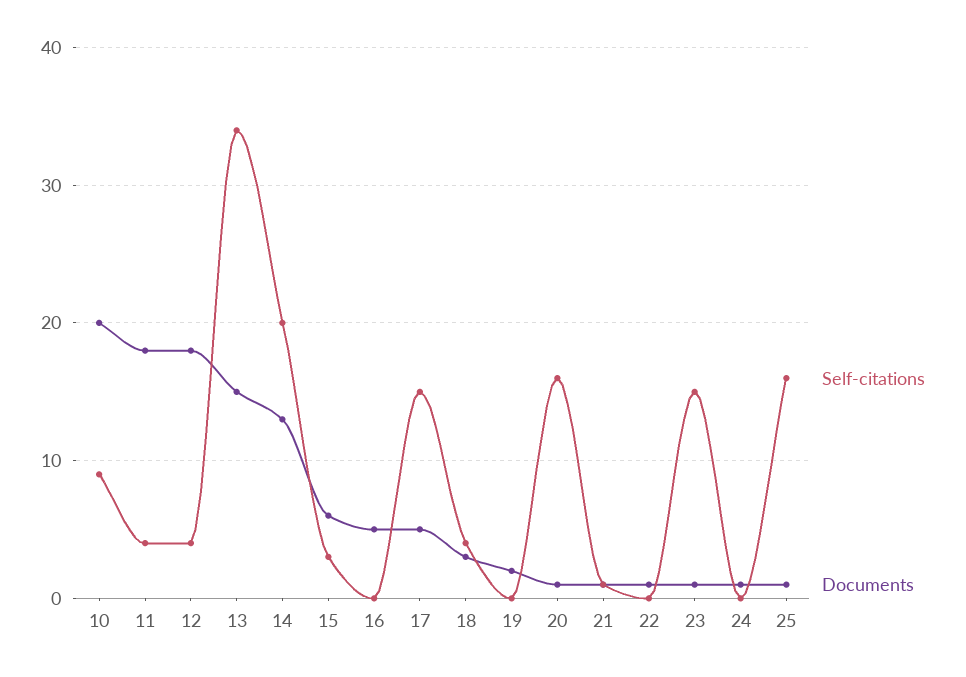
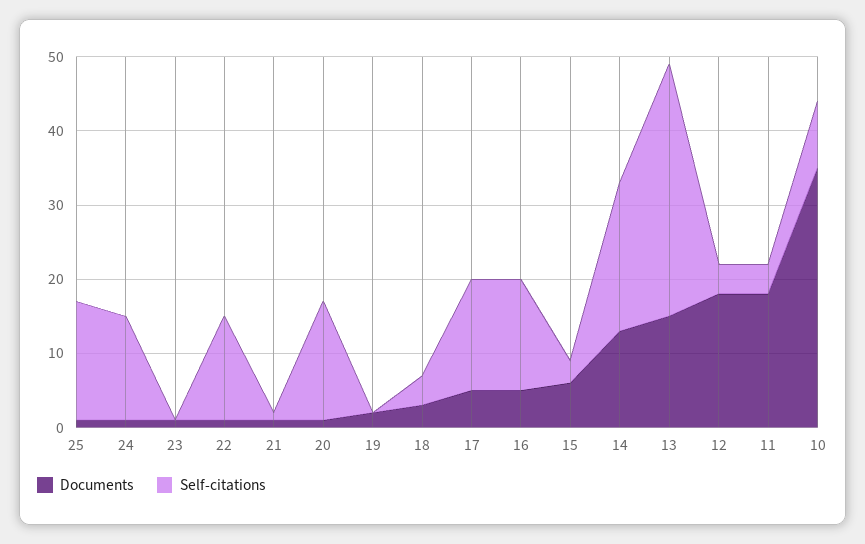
  {
    "Self-citations": {
      "10": 9,
      "11": 4,
      "12": 4,
      "13": 34,
      "14": 20,
      "15": 3,
-     "16": 0,
+     "16": 15,
      "17": 15,
      "18": 4,
      "19": 0,
      "20": 16,
      "21": 1,
-     "22": 0,
+     "22": 15,
-     "23": 15,
+     "23": 0,
-     "24": 0,
+     "24": 15,
      "25": 16
    },
    "Documents": {
-     "10": 20,
+     "10": 35,
      "11": 18,
      "12": 18,
      "13": 15,
      "14": 13,
      "15": 6,
      "16": 5,
      "17": 5,
      "18": 3,
      "19": 2,
      "20": 1,
      "21": 1,
      "22": 1,
      "23": 1,
      "24": 1,
      "25": 1
    }
  }

